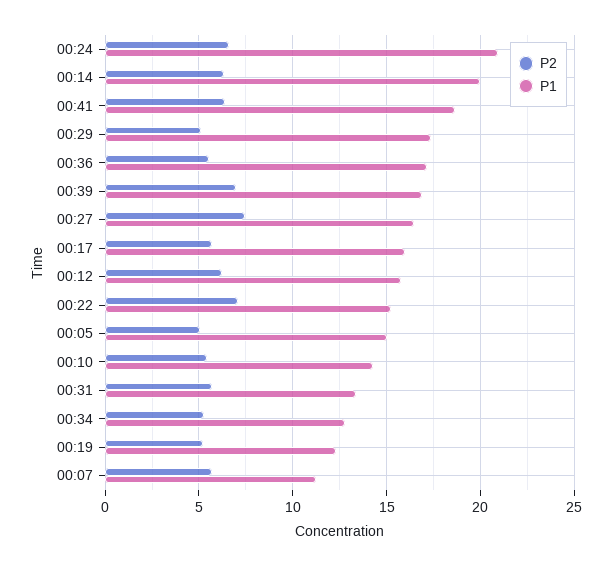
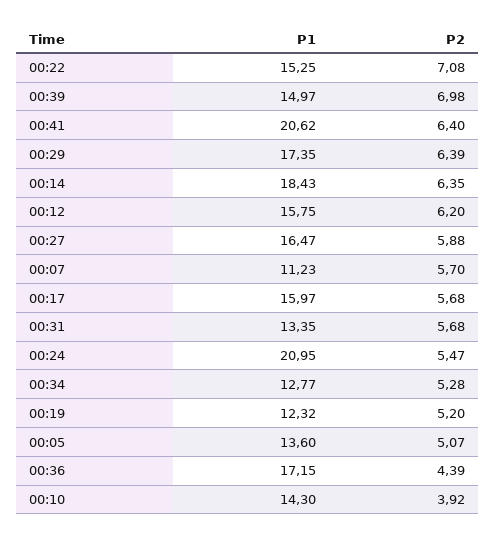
  {
    "P2": {
-     "00:24": 6.5,
+     "00:24": 5.47,
      "00:14": 6.35,
      "00:41": 6.4,
-     "00:29": 5,
+     "00:29": 6.39,
-     "00:36": 5.5,
+     "00:36": 4.39,
      "00:39": 6.98,
-     "00:27": 7.5,
+     "00:27": 5.88,
      "00:17": 5.68,
      "00:12": 6.2,
      "00:22": 7.08,
      "00:05": 5.07,
-     "00:10": 5.5,
+     "00:10": 3.92,
      "00:31": 5.68,
      "00:34": 5.28,
      "00:19": 5.2,
      "00:07": 5.7
    },
    "P1": {
      "00:24": 20.95,
-     "00:14": 20,
+     "00:14": 18.43,
-     "00:41": 18.5,
+     "00:41": 20.62,
      "00:29": 17.35,
      "00:36": 17.15,
-     "00:39": 17,
+     "00:39": 14.97,
      "00:27": 16.47,
      "00:17": 15.97,
      "00:12": 15.75,
      "00:22": 15.25,
-     "00:05": 15,
+     "00:05": 13.6,
      "00:10": 14.3,
      "00:31": 13.35,
      "00:34": 12.77,
      "00:19": 12.32,
      "00:07": 11.23
    }
  }

